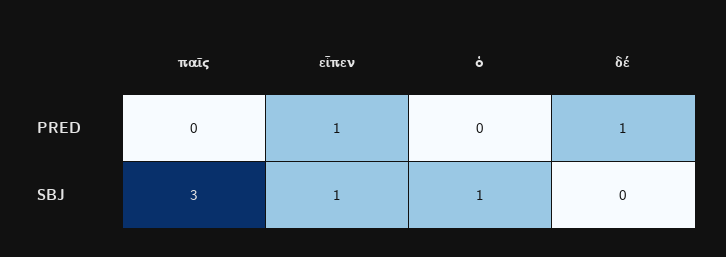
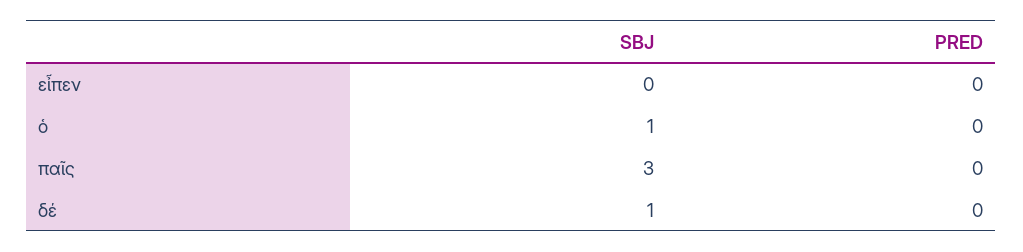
  {
    "παῖς": {
      "PRED": 0,
      "SBJ": 3
    },
    "εἶπεν": {
-     "PRED": 1,
+     "PRED": 0,
-     "SBJ": 1
+     "SBJ": 0
    },
    "ὁ": {
      "PRED": 0,
      "SBJ": 1
    },
    "δέ": {
-     "PRED": 1,
+     "PRED": 0,
-     "SBJ": 0
+     "SBJ": 1
    }
  }

